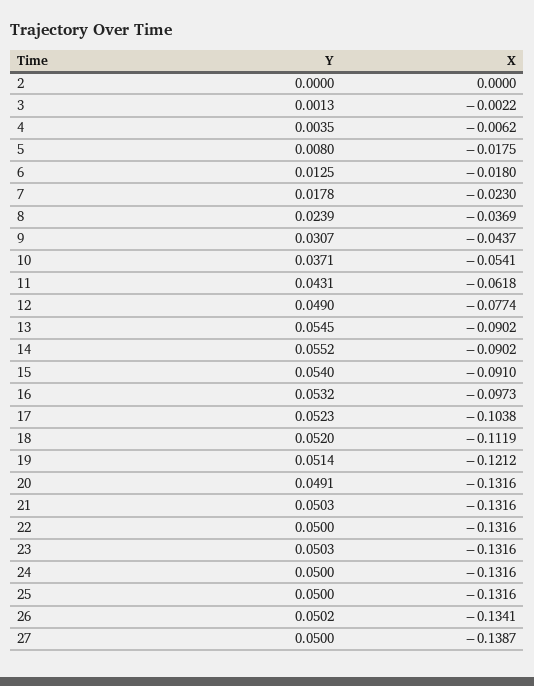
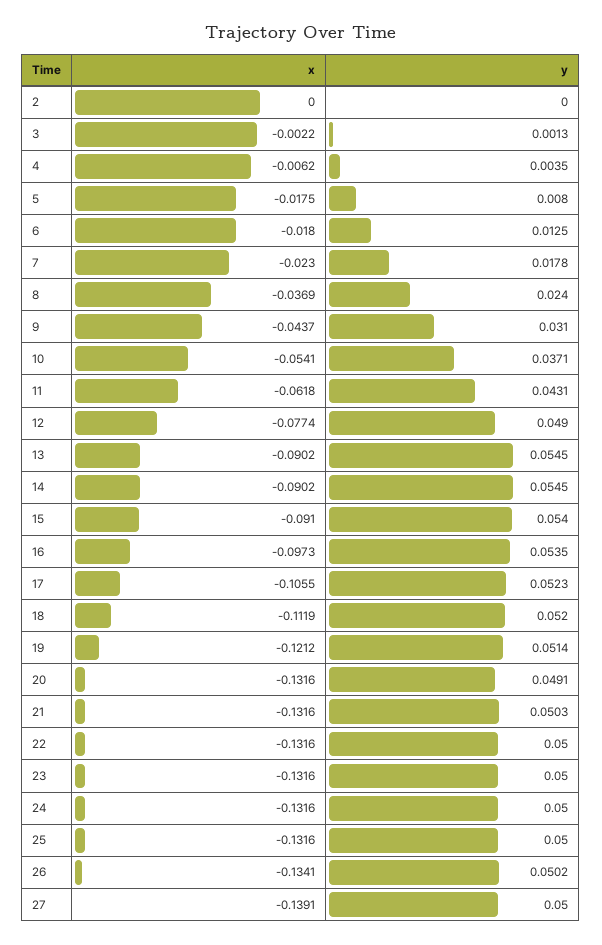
  {
    "Y": {
      "2": 0,
      "3": 0.0013,
      "4": 0.0035,
      "5": 0.008,
      "6": 0.0125,
      "7": 0.0178,
-     "8": 0.0239,
+     "8": 0.024,
-     "9": 0.0307,
+     "9": 0.031,
      "10": 0.0371,
      "11": 0.0431,
      "12": 0.049,
      "13": 0.0545,
-     "14": 0.0552,
+     "14": 0.0545,
      "15": 0.054,
-     "16": 0.0532,
+     "16": 0.0535,
      "17": 0.0523,
      "18": 0.052,
      "19": 0.0514,
      "20": 0.0491,
      "21": 0.0503,
      "22": 0.05,
-     "23": 0.0503,
+     "23": 0.05,
      "24": 0.05,
      "25": 0.05,
      "26": 0.0502,
      "27": 0.05
    },
    "X": {
      "2": 0,
      "3": -0.0022,
      "4": -0.0062,
      "5": -0.0175,
      "6": -0.018,
      "7": -0.023,
      "8": -0.0369,
      "9": -0.0437,
      "10": -0.0541,
      "11": -0.0618,
      "12": -0.0774,
      "13": -0.0902,
      "14": -0.0902,
      "15": -0.091,
      "16": -0.0973,
-     "17": -0.1038,
+     "17": -0.1055,
      "18": -0.1119,
      "19": -0.1212,
      "20": -0.1316,
      "21": -0.1316,
      "22": -0.1316,
      "23": -0.1316,
      "24": -0.1316,
      "25": -0.1316,
      "26": -0.1341,
-     "27": -0.1387
+     "27": -0.1391
    }
  }

